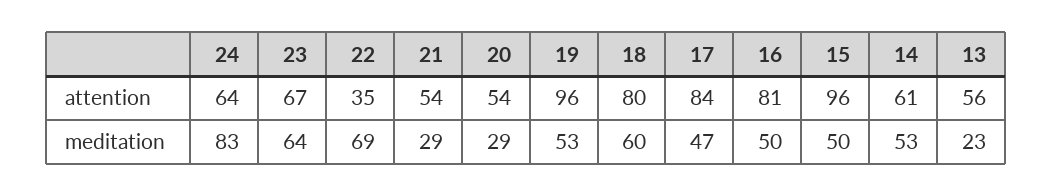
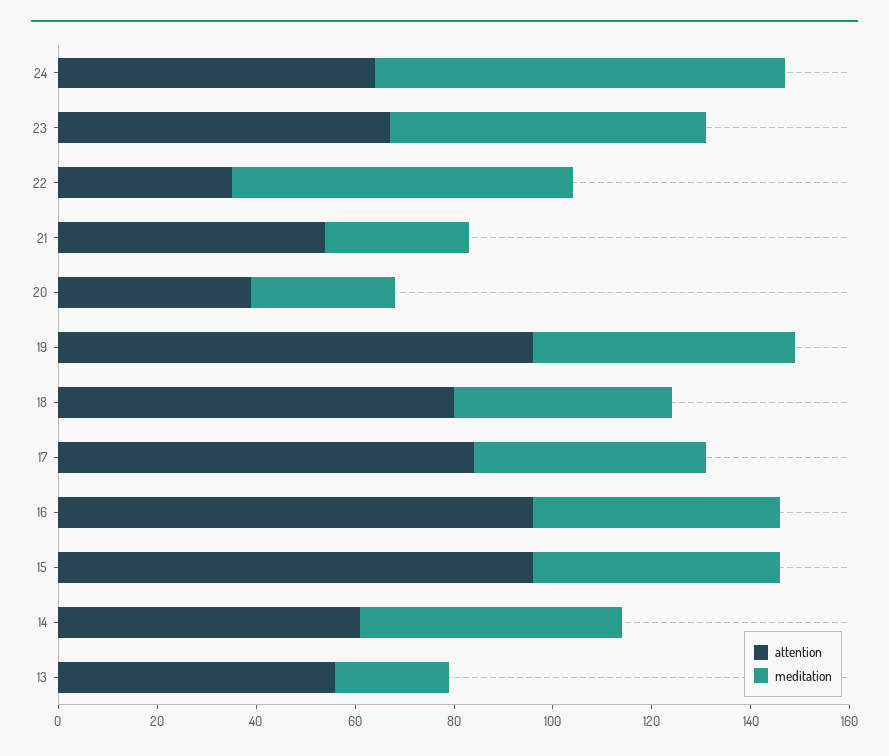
  {
    "attention": {
      "24": 64,
      "23": 67,
      "22": 35,
      "21": 54,
-     "20": 54,
+     "20": 40,
      "19": 96,
      "18": 80,
      "17": 84,
-     "16": 81,
+     "16": 95,
      "15": 96,
      "14": 61,
      "13": 56
    },
    "meditation": {
      "24": 83,
      "23": 64,
      "22": 69,
      "21": 29,
      "20": 29,
      "19": 53,
-     "18": 60,
+     "18": 45,
      "17": 47,
      "16": 50,
      "15": 50,
      "14": 53,
      "13": 23
    }
  }

